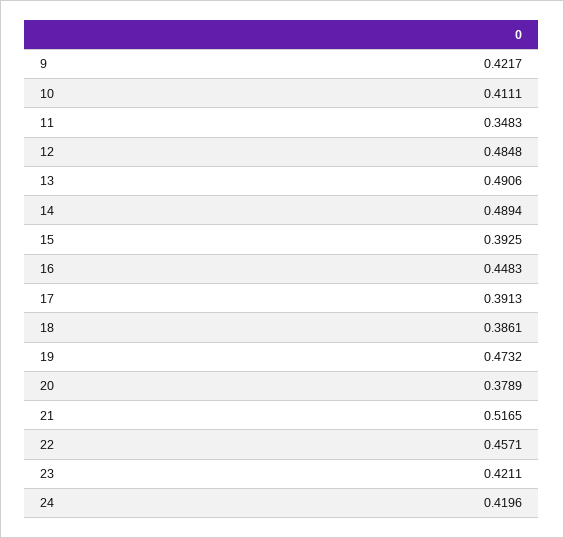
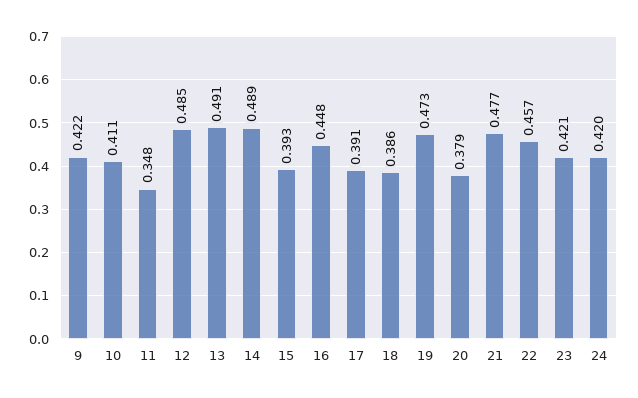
  {
    "9": 0.4217,
    "10": 0.4111,
    "11": 0.3483,
    "12": 0.4848,
    "13": 0.4906,
    "14": 0.4894,
    "15": 0.3925,
    "16": 0.4483,
    "17": 0.3913,
    "18": 0.3861,
    "19": 0.4732,
    "20": 0.3789,
-   "21": 0.5165,
+   "21": 0.477,
    "22": 0.4571,
    "23": 0.4211,
    "24": 0.4196
  }

